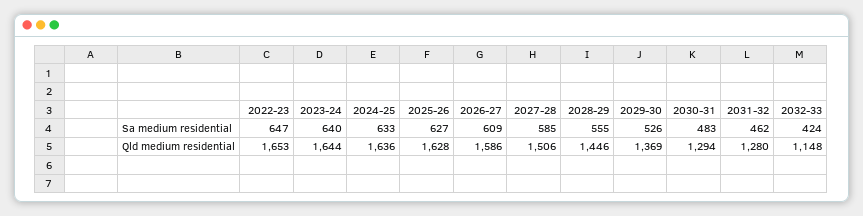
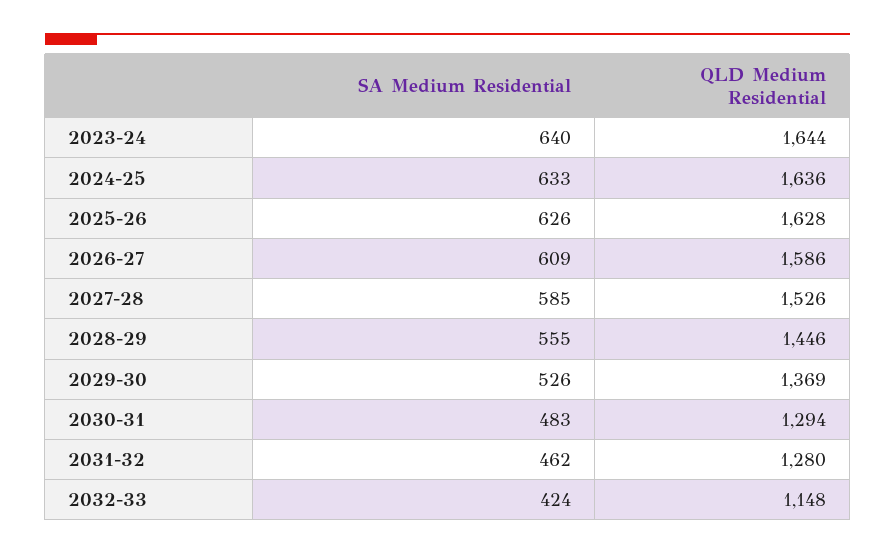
  {
-   "2022-23": {
-     "Sa medium residential": 647,
-     "Qld medium residential": 1653
-   },
    "2023-24": {
      "Sa medium residential": 640,
      "Qld medium residential": 1644
    },
    "2024-25": {
      "Sa medium residential": 633,
      "Qld medium residential": 1636
    },
    "2025-26": {
-     "Sa medium residential": 627,
+     "Sa medium residential": 626,
      "Qld medium residential": 1628
    },
    "2026-27": {
      "Sa medium residential": 609,
      "Qld medium residential": 1586
    },
    "2027-28": {
      "Sa medium residential": 585,
-     "Qld medium residential": 1506
+     "Qld medium residential": 1526
    },
    "2028-29": {
      "Sa medium residential": 555,
      "Qld medium residential": 1446
    },
    "2029-30": {
      "Sa medium residential": 526,
      "Qld medium residential": 1369
    },
    "2030-31": {
      "Sa medium residential": 483,
      "Qld medium residential": 1294
    },
    "2031-32": {
      "Sa medium residential": 462,
      "Qld medium residential": 1280
    },
    "2032-33": {
      "Sa medium residential": 424,
      "Qld medium residential": 1148
    }
  }

